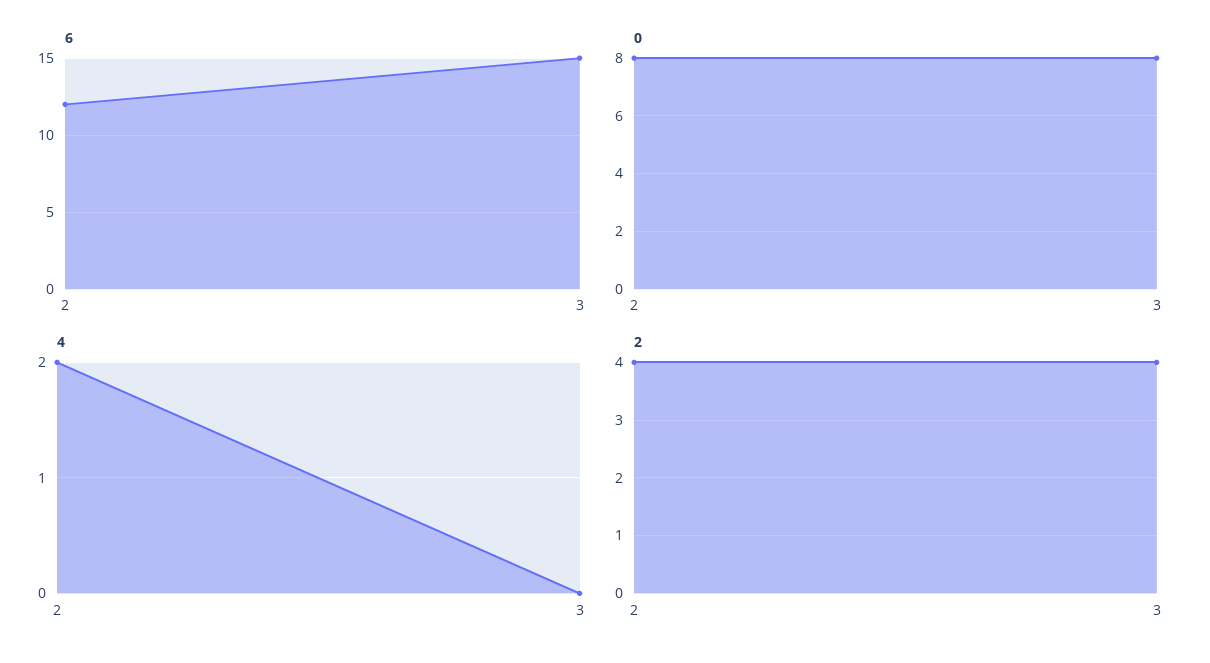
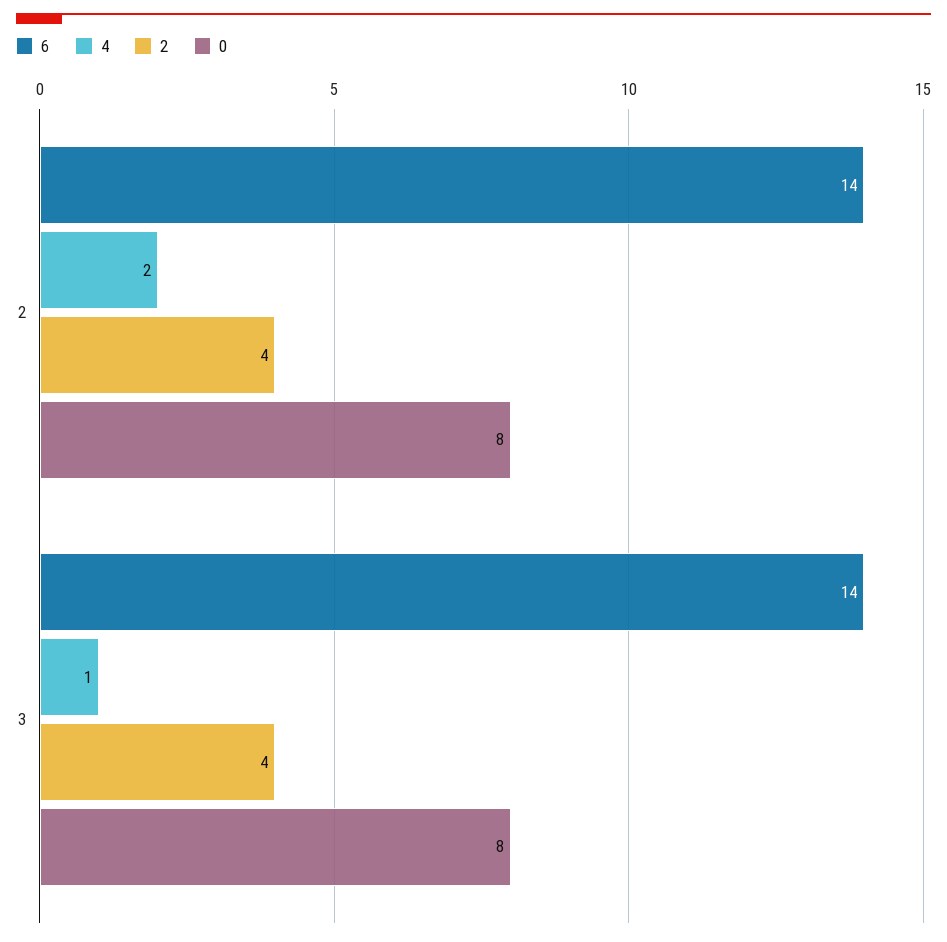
  {
    "6": {
-     "2": 12,
+     "2": 14,
-     "3": 15
+     "3": 14
    },
    "0": {
      "2": 8,
      "3": 8
    },
    "4": {
      "2": 2,
-     "3": 0
+     "3": 1
    },
    "2": {
      "2": 4,
      "3": 4
    }
  }

